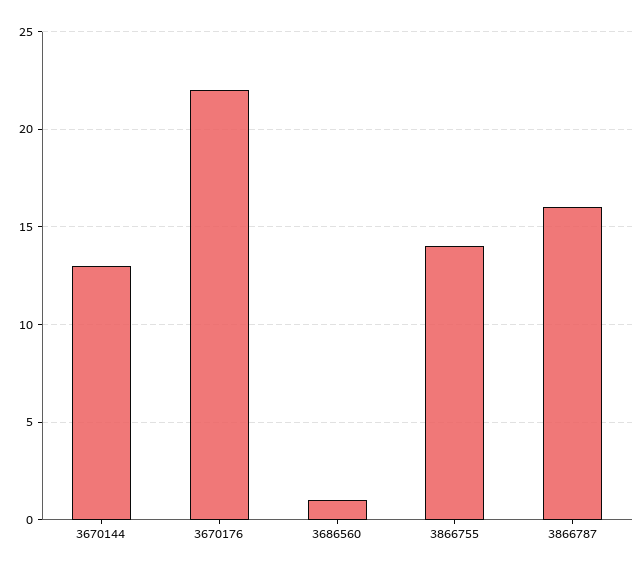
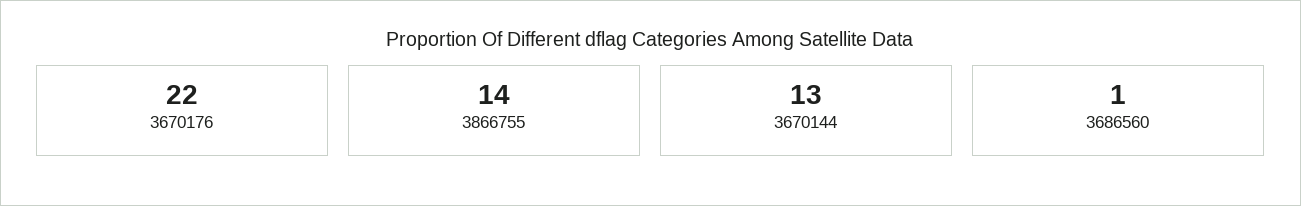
  {
    "3670144": 13,
    "3670176": 22,
    "3686560": 1,
-   "3866755": 14,
+   "3866755": 14
-   "3866787": 16
  }

